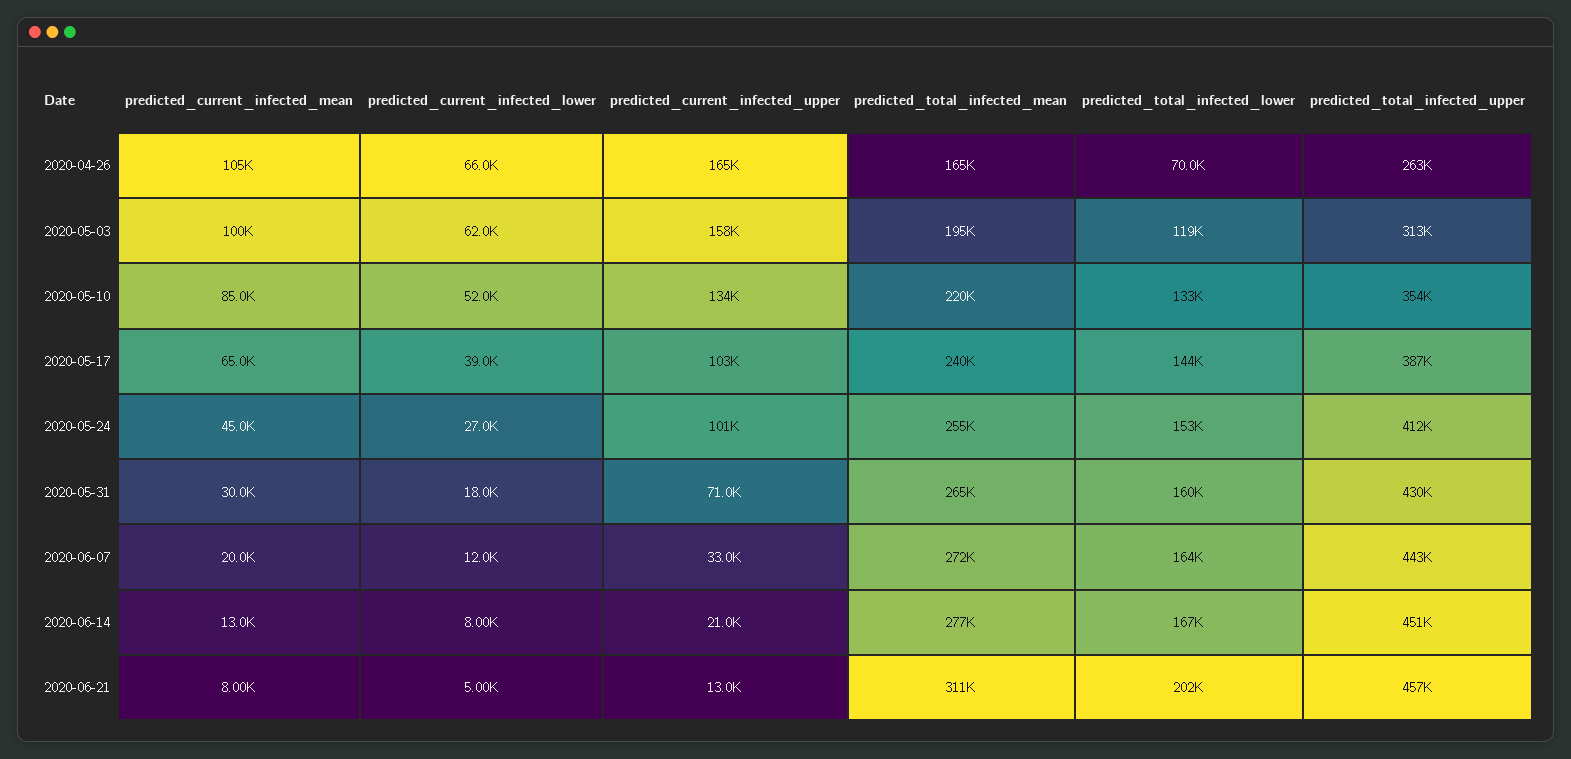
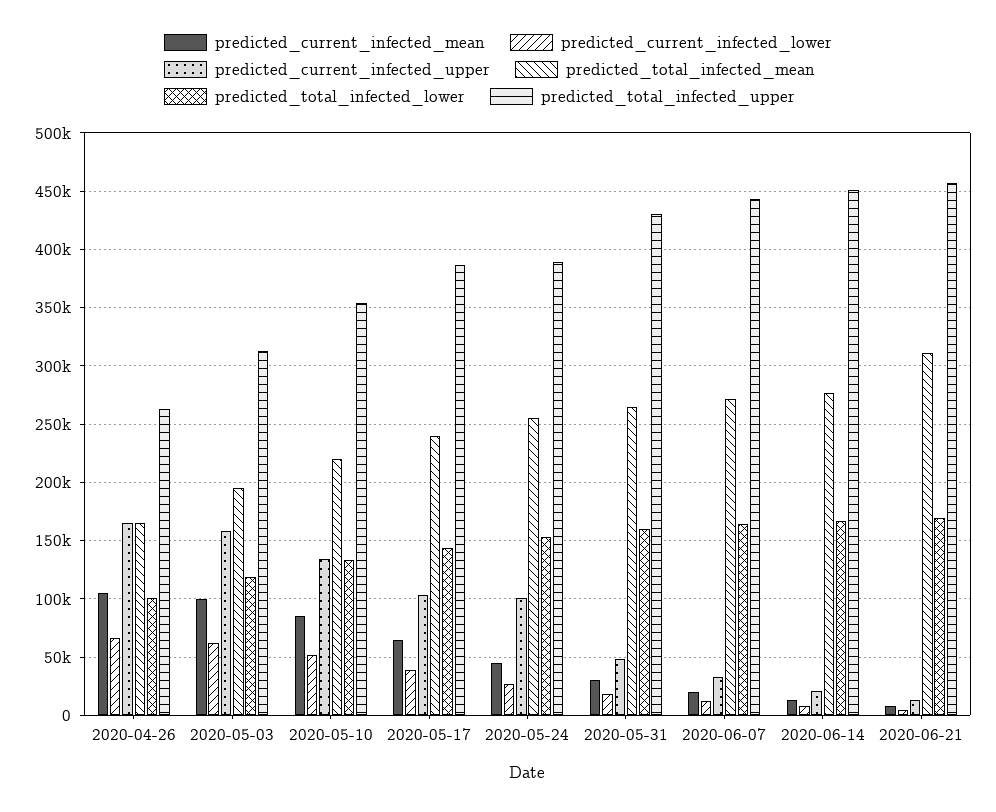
  {
    "predicted_current_infected_mean": {
      "2020-04-26": 105000,
      "2020-05-03": 100000,
      "2020-05-10": 85000,
      "2020-05-17": 65000,
      "2020-05-24": 45000,
      "2020-05-31": 30000,
      "2020-06-07": 20000,
      "2020-06-14": 13000,
      "2020-06-21": 8000
    },
    "predicted_current_infected_lower": {
      "2020-04-26": 66000,
      "2020-05-03": 62000,
      "2020-05-10": 52000,
      "2020-05-17": 39000,
      "2020-05-24": 27000,
      "2020-05-31": 18000,
      "2020-06-07": 12000,
      "2020-06-14": 8000,
      "2020-06-21": 5000
    },
    "predicted_current_infected_upper": {
      "2020-04-26": 165000,
      "2020-05-03": 158000,
      "2020-05-10": 134000,
      "2020-05-17": 103000,
      "2020-05-24": 101000,
-     "2020-05-31": 71000,
+     "2020-05-31": 50000,
      "2020-06-07": 33000,
      "2020-06-14": 21000,
      "2020-06-21": 13000
    },
    "predicted_total_infected_mean": {
      "2020-04-26": 165000,
      "2020-05-03": 195000,
      "2020-05-10": 220000,
      "2020-05-17": 240000,
      "2020-05-24": 255000,
      "2020-05-31": 265000,
      "2020-06-07": 272000,
      "2020-06-14": 277000,
      "2020-06-21": 311000
    },
    "predicted_total_infected_lower": {
-     "2020-04-26": 70000,
+     "2020-04-26": 100000,
      "2020-05-03": 119000,
      "2020-05-10": 133000,
      "2020-05-17": 144000,
      "2020-05-24": 153000,
      "2020-05-31": 160000,
      "2020-06-07": 164000,
      "2020-06-14": 167000,
-     "2020-06-21": 202000
+     "2020-06-21": 170000
    },
    "predicted_total_infected_upper": {
      "2020-04-26": 263000,
      "2020-05-03": 313000,
      "2020-05-10": 354000,
      "2020-05-17": 387000,
-     "2020-05-24": 412000,
+     "2020-05-24": 390000,
      "2020-05-31": 430000,
      "2020-06-07": 443000,
      "2020-06-14": 451000,
      "2020-06-21": 457000
    }
  }

